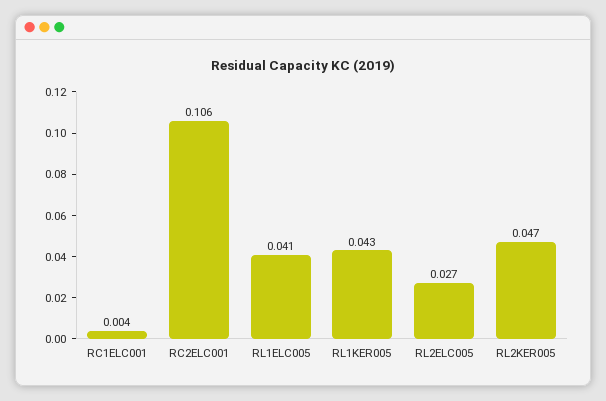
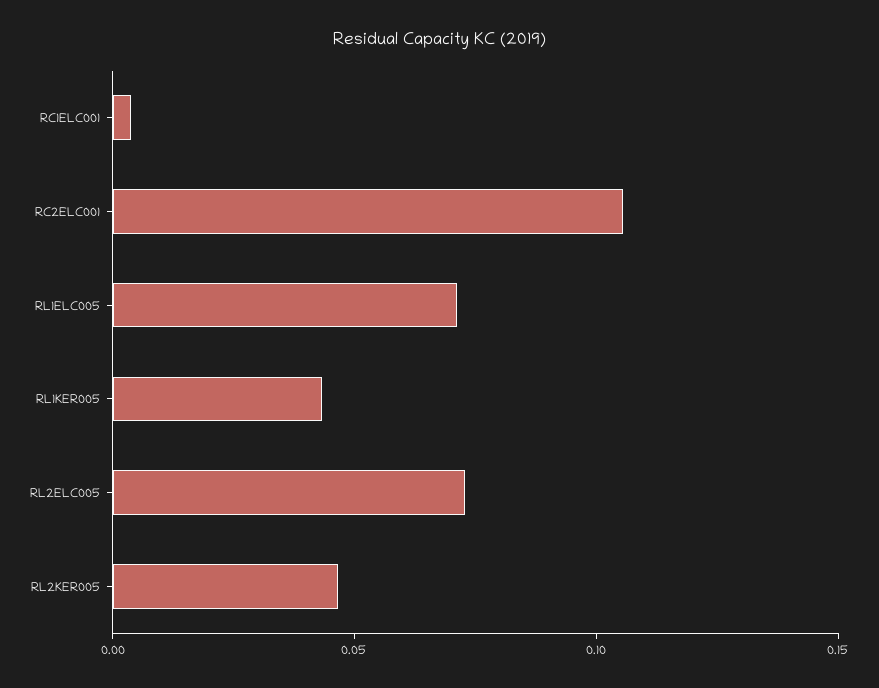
  {
    "RC1ELC001": 0.004,
    "RC2ELC001": 0.106,
-   "RL1ELC005": 0.041,
+   "RL1ELC005": 0.07,
    "RL1KER005": 0.043,
-   "RL2ELC005": 0.027,
+   "RL2ELC005": 0.07,
    "RL2KER005": 0.047
  }

